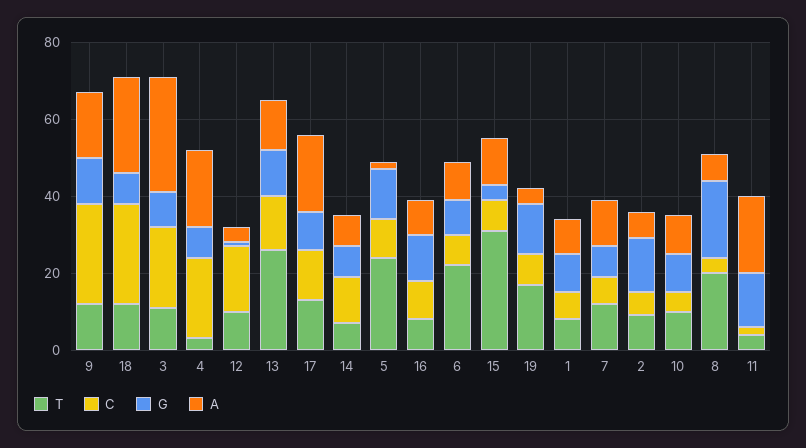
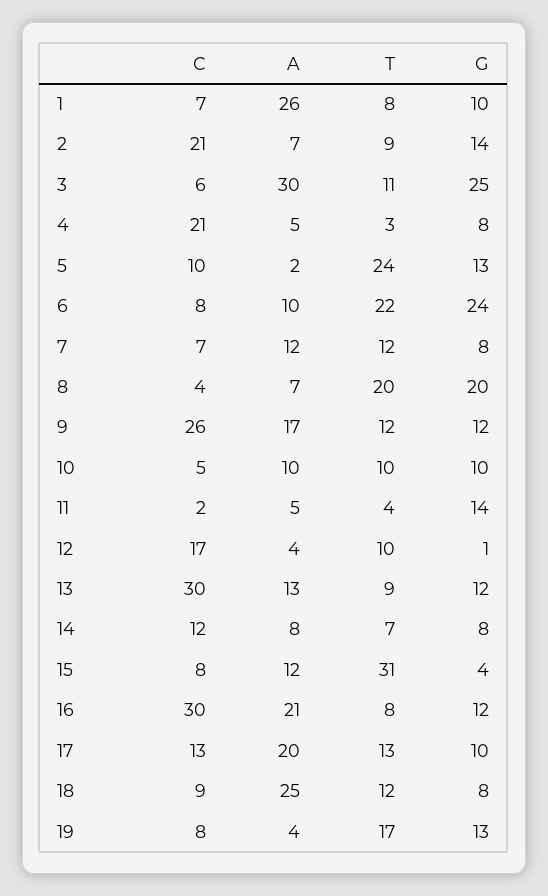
  {
    "T": {
      "9": 12,
      "18": 12,
      "3": 11,
      "4": 3,
      "12": 10,
-     "13": 25,
+     "13": 9,
      "17": 13,
      "14": 7,
      "5": 24,
      "16": 8,
      "6": 22,
      "15": 31,
      "19": 17,
      "1": 8,
      "7": 12,
      "2": 9,
      "10": 10,
      "8": 20,
      "11": 4
    },
    "C": {
      "9": 26,
-     "18": 25,
+     "18": 9,
-     "3": 20,
+     "3": 6,
      "4": 21,
      "12": 17,
-     "13": 15,
+     "13": 30,
      "17": 13,
      "14": 12,
      "5": 10,
-     "16": 10,
+     "16": 30,
      "6": 8,
      "15": 8,
      "19": 8,
      "1": 7,
      "7": 7,
-     "2": 5,
+     "2": 21,
      "10": 5,
      "8": 4,
      "11": 2
    },
    "G": {
      "9": 12,
      "18": 8,
-     "3": 10,
+     "3": 25,
      "4": 8,
      "12": 1,
      "13": 12,
      "17": 10,
      "14": 8,
      "5": 13,
      "16": 12,
-     "6": 10,
+     "6": 24,
      "15": 4,
      "19": 13,
      "1": 10,
      "7": 8,
      "2": 14,
      "10": 10,
      "8": 20,
      "11": 14
    },
    "A": {
      "9": 17,
      "18": 25,
      "3": 30,
-     "4": 20,
+     "4": 5,
      "12": 4,
      "13": 13,
      "17": 20,
      "14": 8,
      "5": 2,
-     "16": 10,
+     "16": 21,
      "6": 10,
      "15": 12,
      "19": 4,
-     "1": 10,
+     "1": 26,
      "7": 12,
      "2": 7,
      "10": 10,
      "8": 7,
-     "11": 20
+     "11": 5
    }
  }

